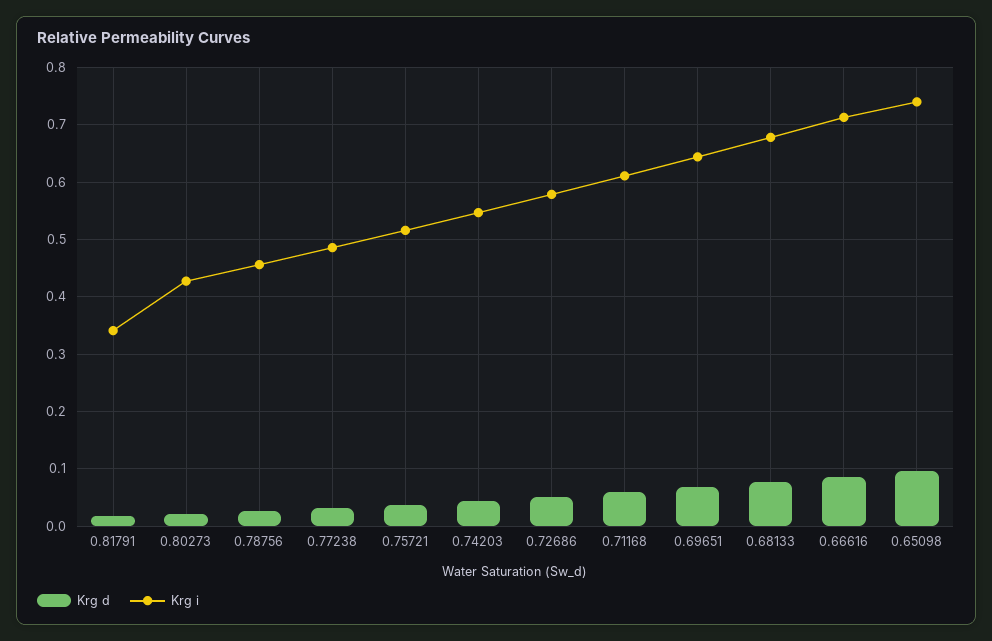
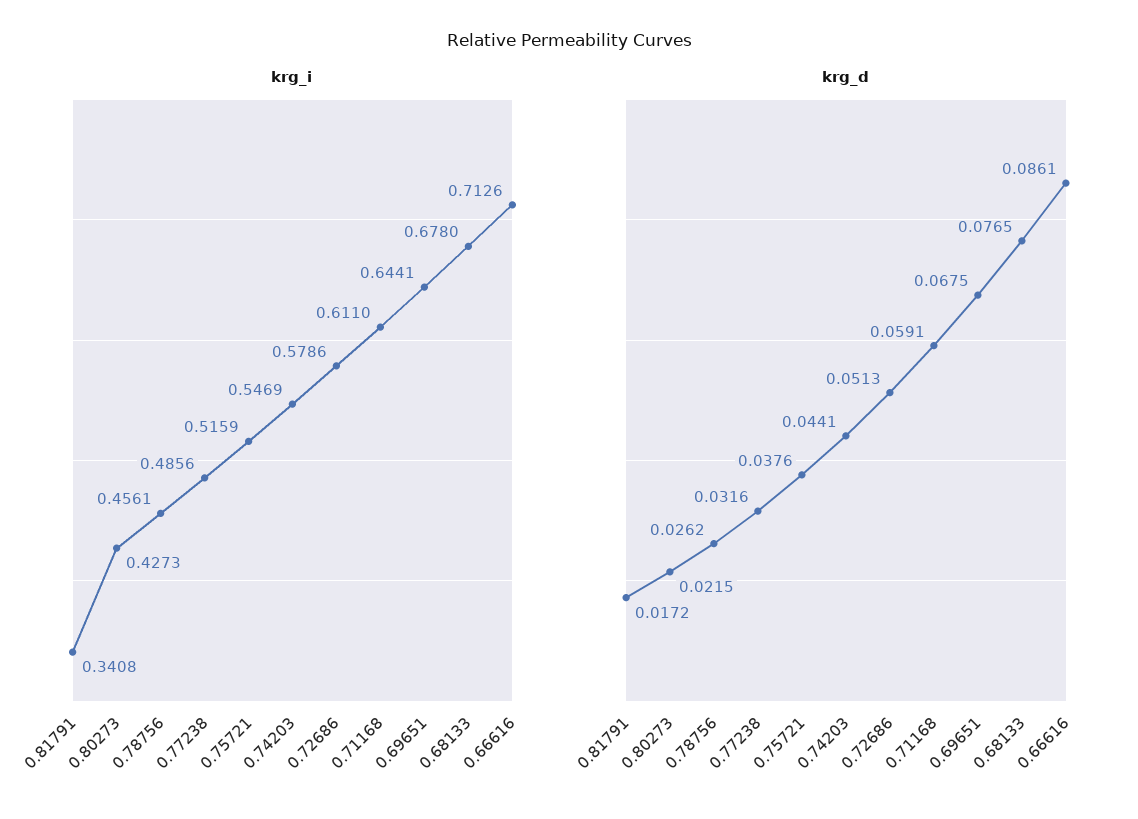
  {
    "Krg d": {
      "0.81791": 0.0172,
      "0.80273": 0.0215,
      "0.78756": 0.0262,
      "0.77238": 0.0316,
      "0.75721": 0.0376,
      "0.74203": 0.0441,
      "0.72686": 0.0513,
      "0.71168": 0.0591,
      "0.69651": 0.0675,
      "0.68133": 0.0765,
-     "0.66616": 0.0861,
+     "0.66616": 0.0861
-     "0.65098": 0.1
    },
    "Krg i": {
      "0.81791": 0.3408,
      "0.80273": 0.4273,
      "0.78756": 0.4561,
      "0.77238": 0.4856,
      "0.75721": 0.5159,
      "0.74203": 0.5469,
      "0.72686": 0.5786,
      "0.71168": 0.611,
      "0.69651": 0.6441,
      "0.68133": 0.678,
-     "0.66616": 0.7126,
+     "0.66616": 0.7126
-     "0.65098": 0.74
    }
  }

